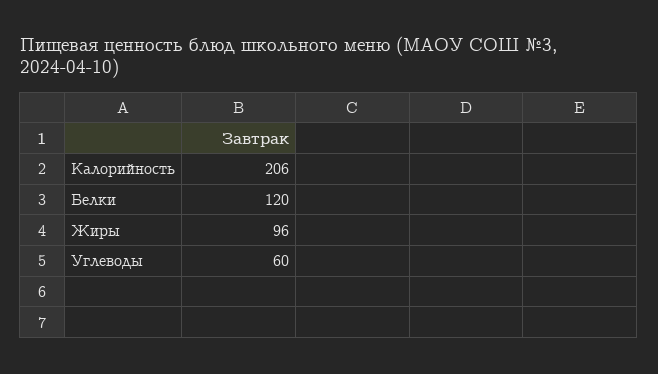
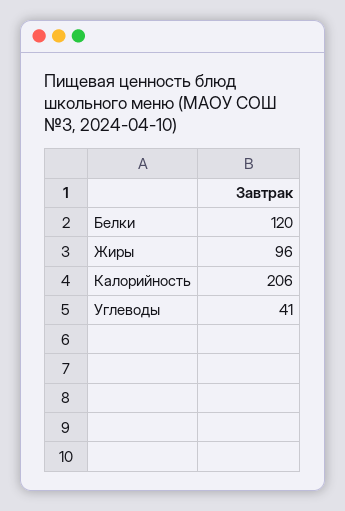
  {
    "Калорийность": 206,
    "Белки": 120,
    "Жиры": 96,
-   "Углеводы": 60
+   "Углеводы": 41
  }

